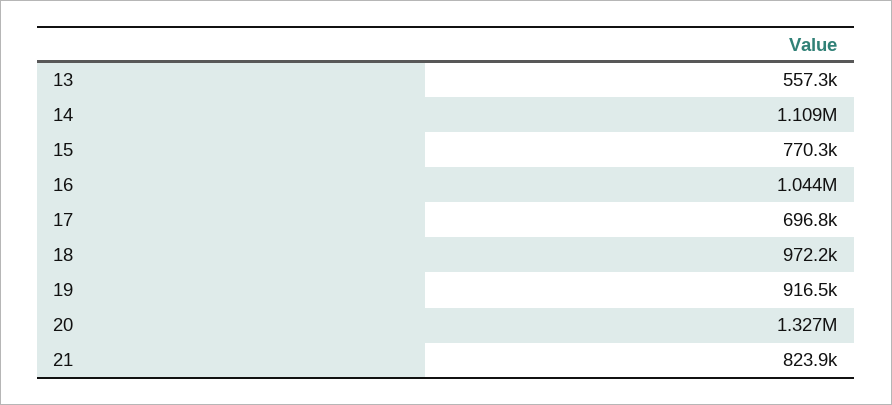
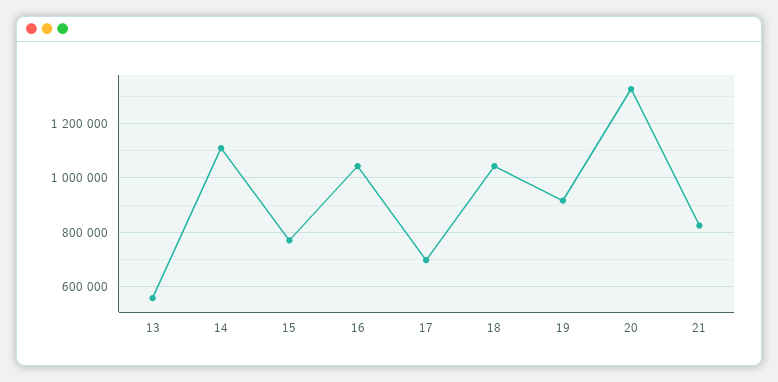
  {
    "13": 557300,
    "14": 1109000,
    "15": 770300,
    "16": 1044000,
    "17": 696800,
-   "18": 972200,
+   "18": 1050000,
    "19": 916500,
    "20": 1327000,
    "21": 823900
  }

